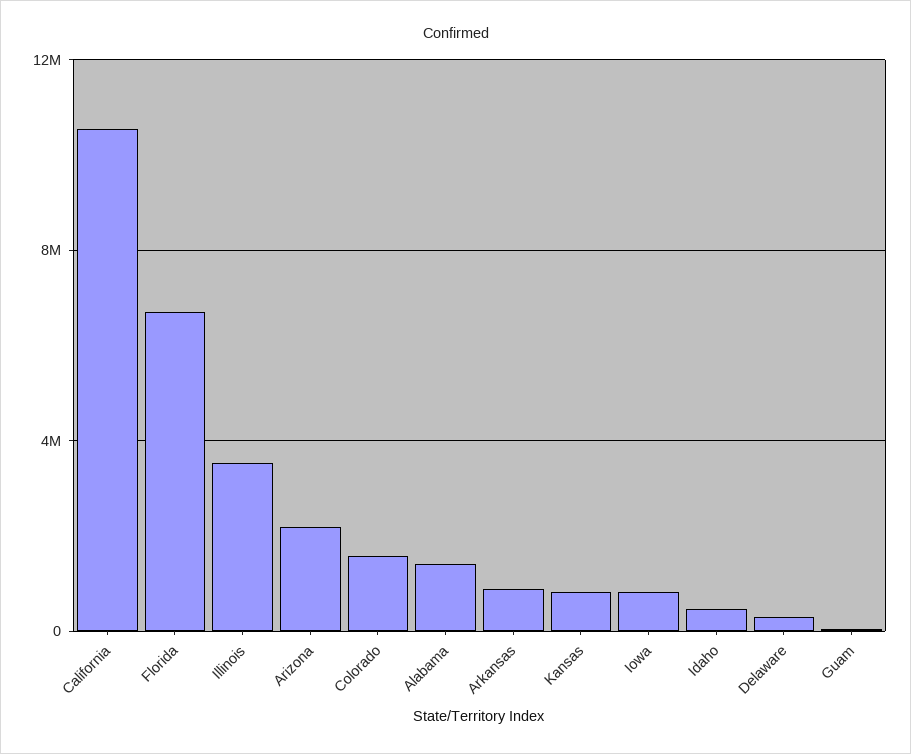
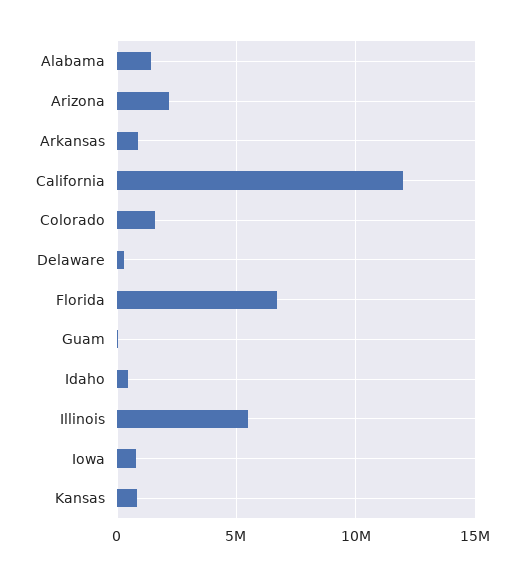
  {
-   "California": 10500000,
+   "California": 12000000,
    "Florida": 6500000,
-   "Illinois": 3500000,
+   "Illinois": 5500000,
    "Arizona": 2000000,
    "Colorado": 1500000,
    "Alabama": 1500000,
    "Arkansas": 1000000,
    "Kansas": 1000000,
    "Iowa": 1000000,
    "Idaho": 500000,
    "Delaware": 500000,
    "Guam": 0
  }

